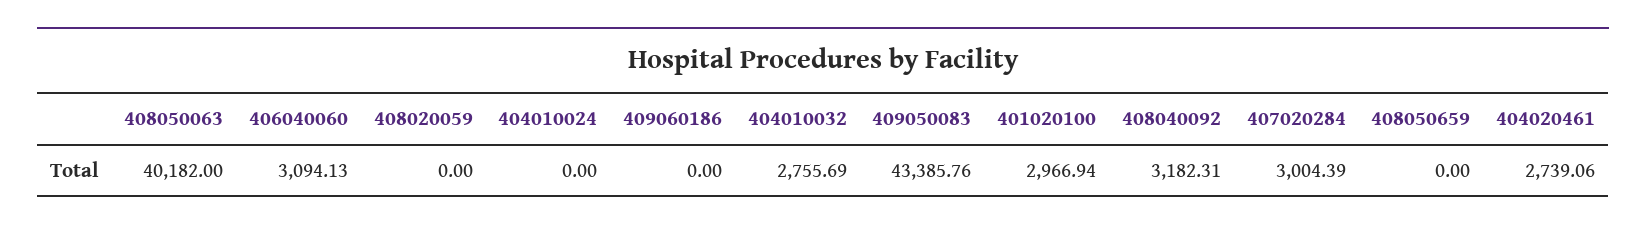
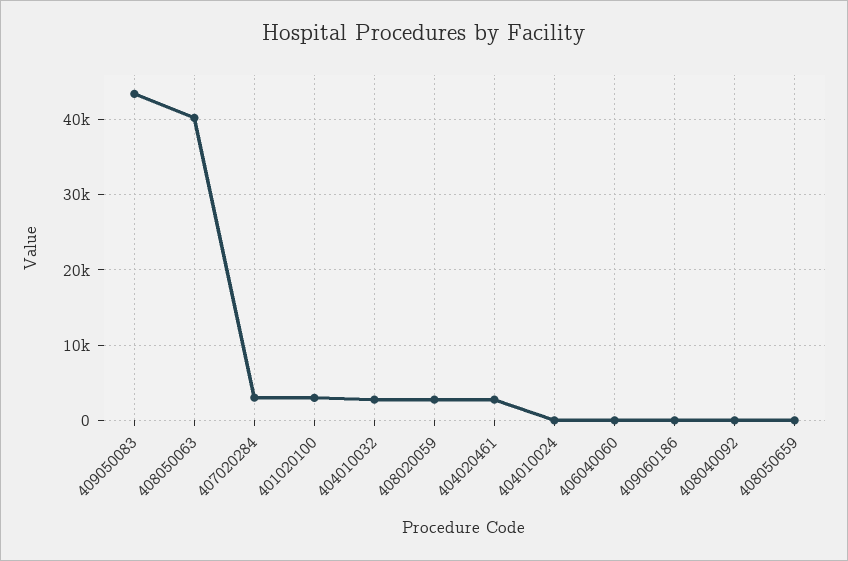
  {
    "408050063": 40182,
-   "406040060": 3094.13,
+   "406040060": 0,
-   "408020059": 0,
+   "408020059": 3000,
    "404010024": 0,
    "409060186": 0,
    "404010032": 2755.69,
    "409050083": 43385.76,
    "401020100": 2966.94,
-   "408040092": 3182.31,
+   "408040092": 0,
    "407020284": 3004.39,
    "408050659": 0,
    "404020461": 2739.06
  }

